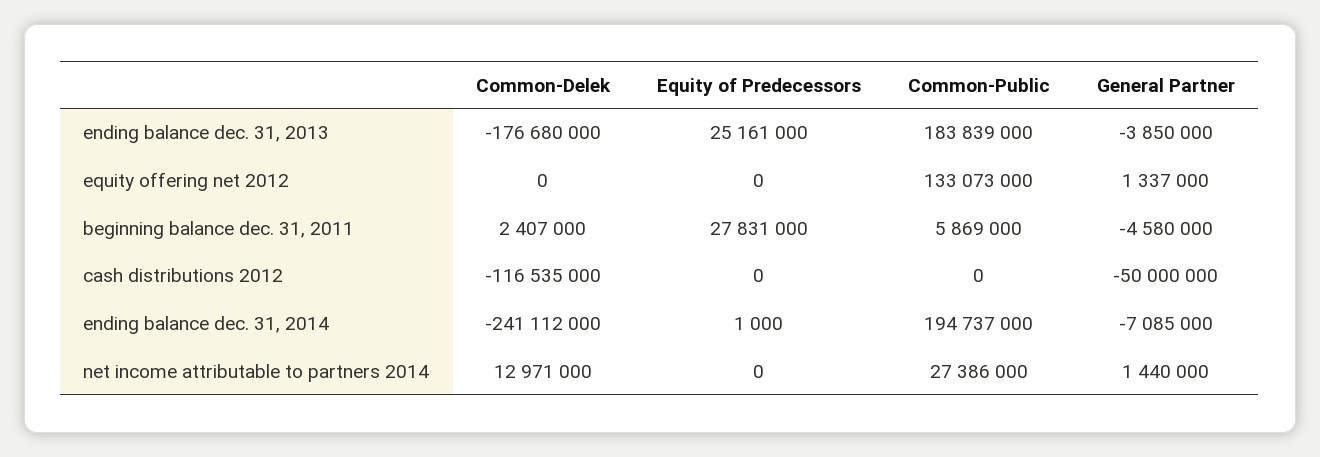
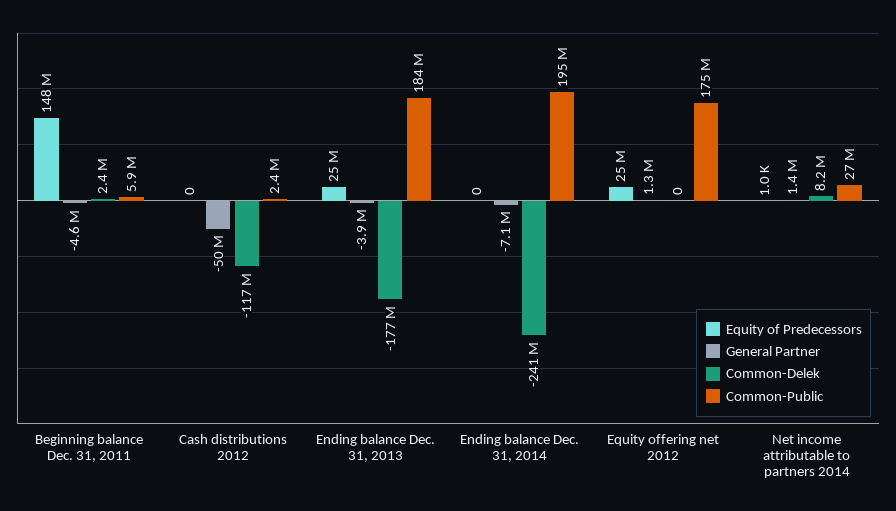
  {
    "Common-Delek": {
      "ending balance dec. 31, 2013": -176680000,
      "equity offering net 2012": 0,
      "beginning balance dec. 31, 2011": 2407000,
      "cash distributions 2012": -116535000,
      "ending balance dec. 31, 2014": -241112000,
-     "net income attributable to partners 2014": 12971000
+     "net income attributable to partners 2014": 8200000
    },
    "Equity of Predecessors": {
      "ending balance dec. 31, 2013": 25161000,
-     "equity offering net 2012": 0,
+     "equity offering net 2012": 25000000,
-     "beginning balance dec. 31, 2011": 27831000,
+     "beginning balance dec. 31, 2011": 148000000,
      "cash distributions 2012": 0,
-     "ending balance dec. 31, 2014": 1000,
+     "ending balance dec. 31, 2014": 0,
-     "net income attributable to partners 2014": 0
+     "net income attributable to partners 2014": 1000
    },
    "Common-Public": {
      "ending balance dec. 31, 2013": 183839000,
-     "equity offering net 2012": 133073000,
+     "equity offering net 2012": 175000000,
      "beginning balance dec. 31, 2011": 5869000,
-     "cash distributions 2012": 0,
+     "cash distributions 2012": 2400000,
      "ending balance dec. 31, 2014": 194737000,
      "net income attributable to partners 2014": 27386000
    },
    "General Partner": {
      "ending balance dec. 31, 2013": -3850000,
      "equity offering net 2012": 1337000,
      "beginning balance dec. 31, 2011": -4580000,
      "cash distributions 2012": -50000000,
      "ending balance dec. 31, 2014": -7085000,
      "net income attributable to partners 2014": 1440000
    }
  }

